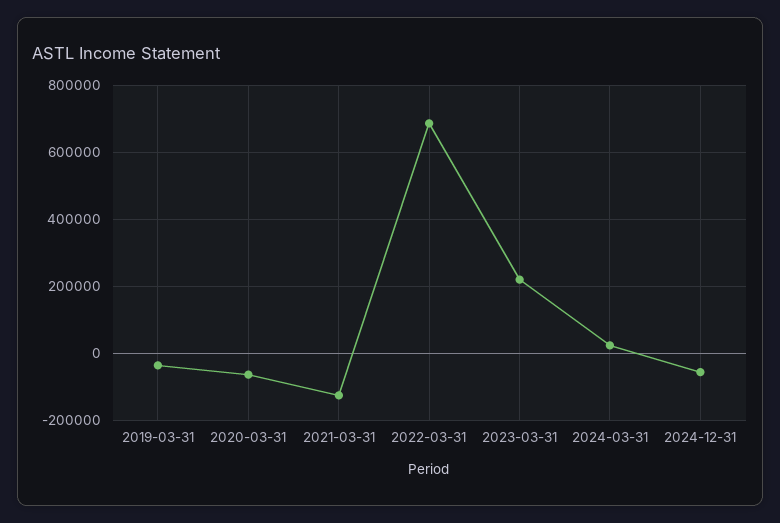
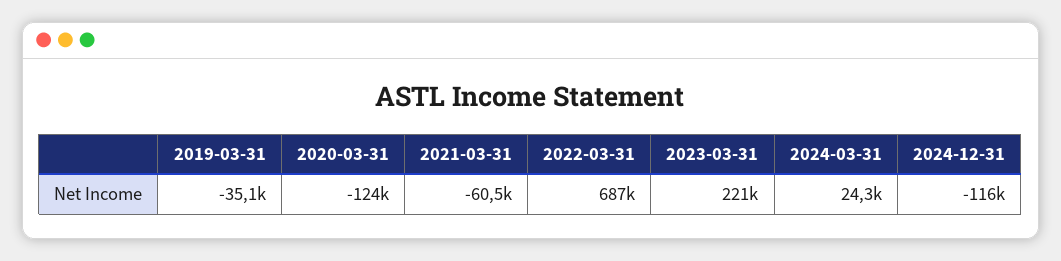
  {
    "2019-03-31": -35100,
-   "2020-03-31": -60000,
+   "2020-03-31": -124000,
-   "2021-03-31": -120000,
+   "2021-03-31": -60500,
    "2022-03-31": 687000,
    "2023-03-31": 221000,
    "2024-03-31": 24300,
-   "2024-12-31": -60000
+   "2024-12-31": -116000
  }

